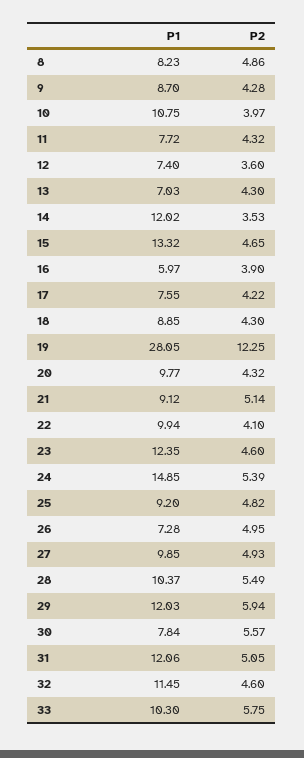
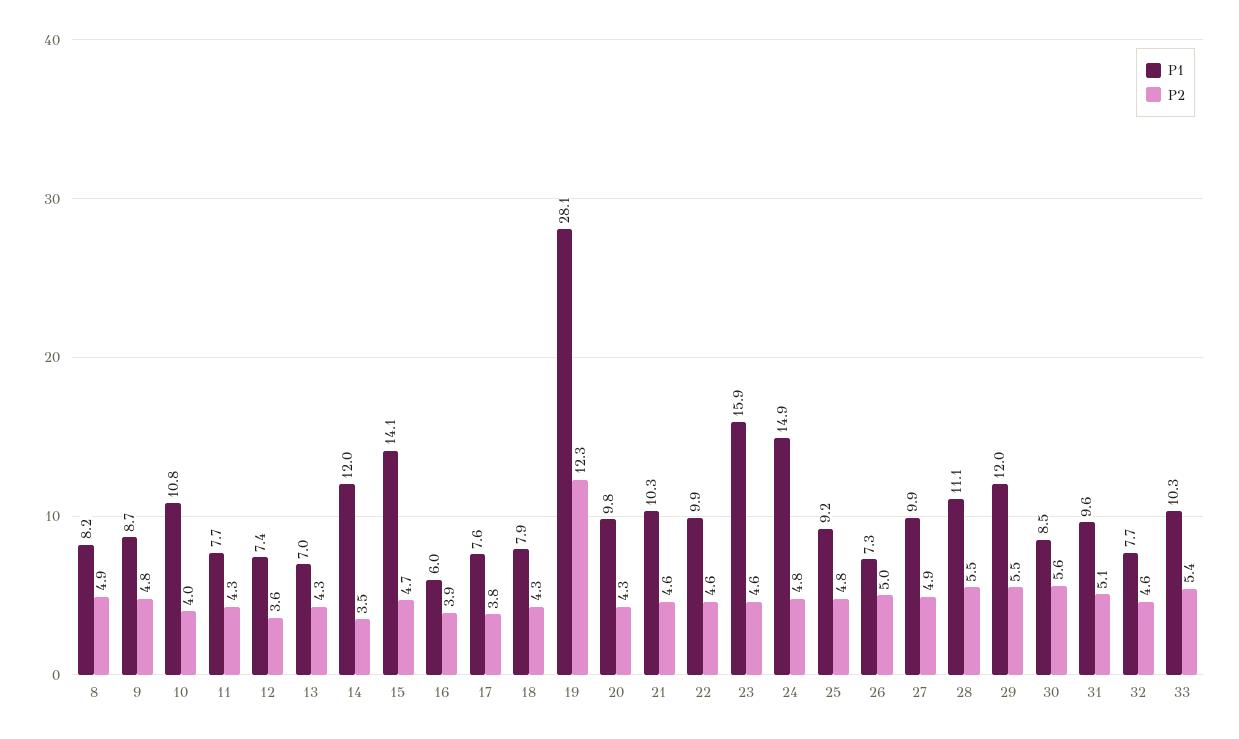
  {
    "P1": {
      "8": 8.23,
      "9": 8.7,
      "10": 10.75,
      "11": 7.72,
      "12": 7.4,
      "13": 7.03,
      "14": 12.02,
-     "15": 13.32,
+     "15": 14.1,
      "16": 5.97,
      "17": 7.55,
-     "18": 8.85,
+     "18": 7.9,
      "19": 28.05,
      "20": 9.77,
-     "21": 9.12,
+     "21": 10.3,
      "22": 9.94,
-     "23": 12.35,
+     "23": 15.9,
      "24": 14.85,
      "25": 9.2,
      "26": 7.28,
      "27": 9.85,
-     "28": 10.37,
+     "28": 11.1,
      "29": 12.03,
-     "30": 7.84,
+     "30": 8.5,
-     "31": 12.06,
+     "31": 9.6,
-     "32": 11.45,
+     "32": 7.7,
      "33": 10.3
    },
    "P2": {
      "8": 4.86,
-     "9": 4.28,
+     "9": 4.8,
      "10": 3.97,
      "11": 4.32,
      "12": 3.6,
      "13": 4.3,
      "14": 3.53,
      "15": 4.65,
      "16": 3.9,
-     "17": 4.22,
+     "17": 3.8,
      "18": 4.3,
      "19": 12.25,
      "20": 4.32,
-     "21": 5.14,
+     "21": 4.6,
-     "22": 4.1,
+     "22": 4.6,
      "23": 4.6,
-     "24": 5.39,
+     "24": 4.8,
      "25": 4.82,
      "26": 4.95,
      "27": 4.93,
      "28": 5.49,
-     "29": 5.94,
+     "29": 5.5,
      "30": 5.57,
      "31": 5.05,
      "32": 4.6,
-     "33": 5.75
+     "33": 5.4
    }
  }

